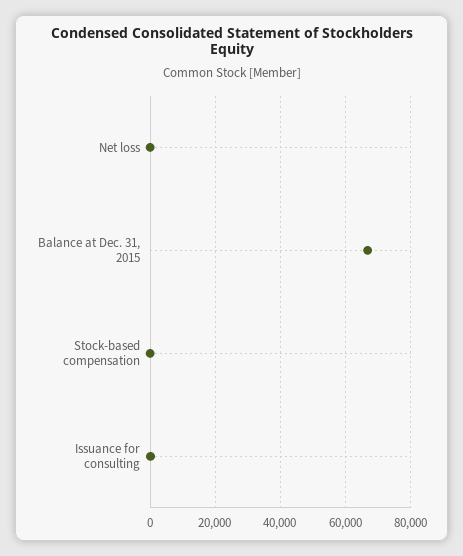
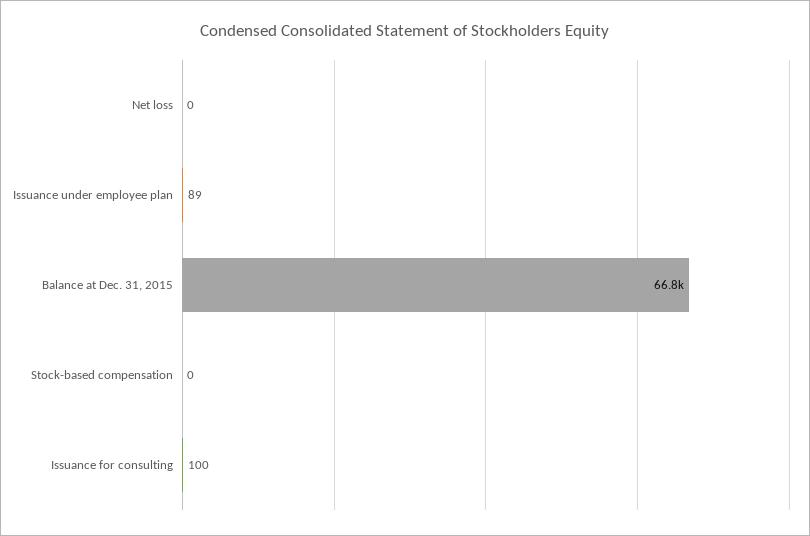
  {
    "Net loss": 0,
    "Balance at Dec. 31, 2015": 66800,
    "Stock-based compensation": 0,
-   "Issuance for consulting": 100
+   "Issuance for consulting": 100,
+   "Issuance under employee plan": 89
  }

